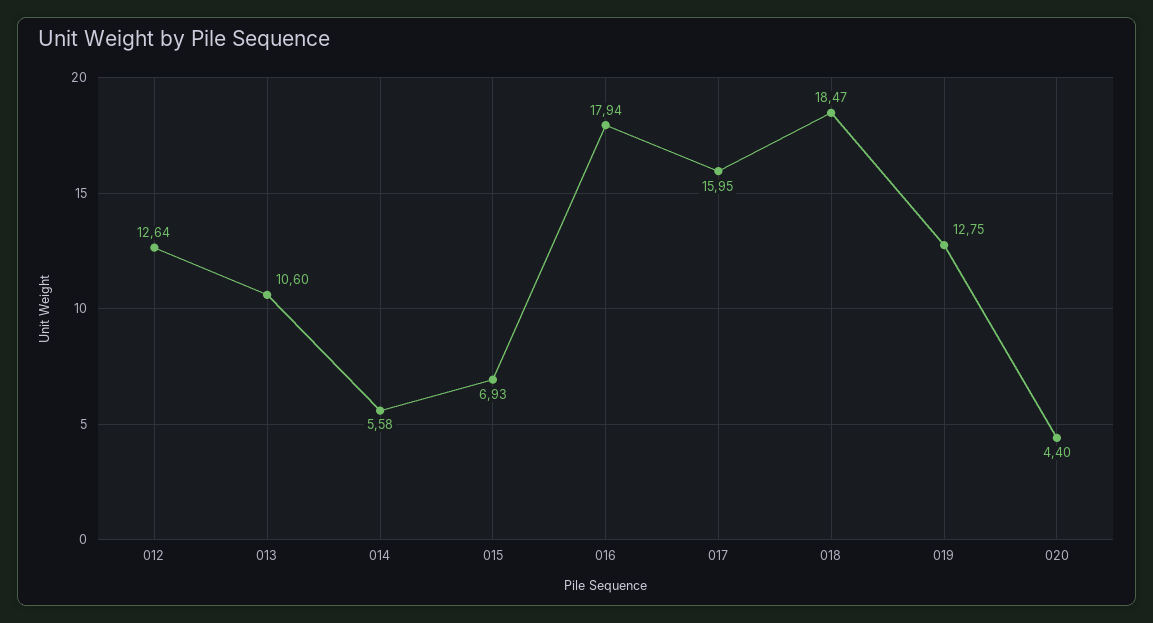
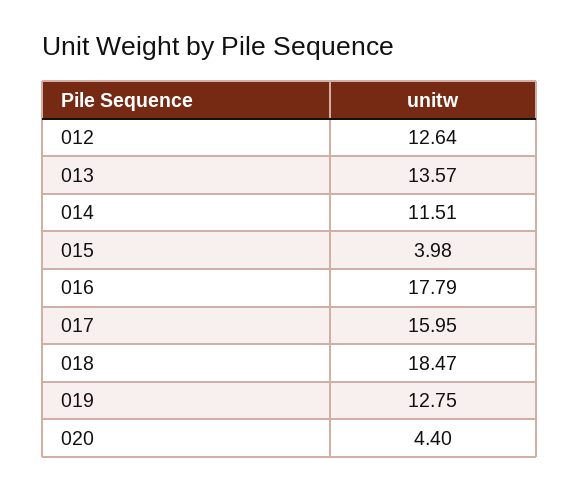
  {
    "012": 12.64,
-   "013": 10.6,
+   "013": 13.57,
-   "014": 5.58,
+   "014": 11.51,
-   "015": 6.93,
+   "015": 3.98,
-   "016": 17.94,
+   "016": 17.79,
    "017": 15.95,
    "018": 18.47,
    "019": 12.75,
    "020": 4.4
  }

